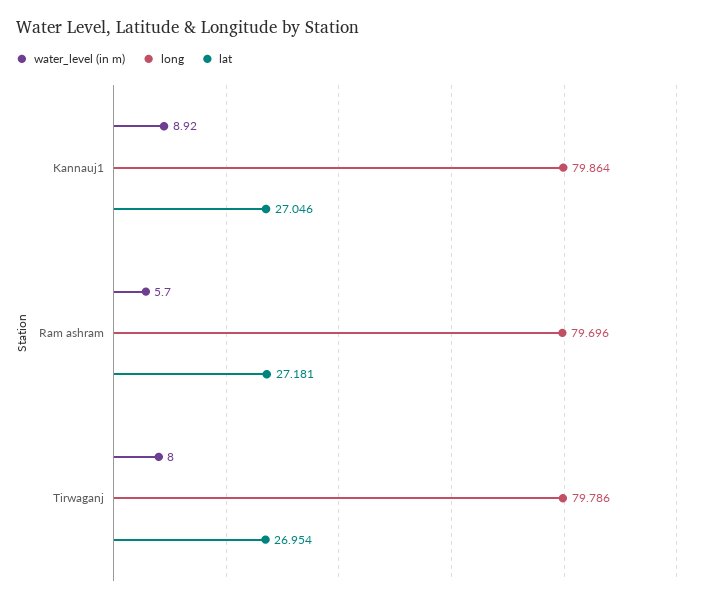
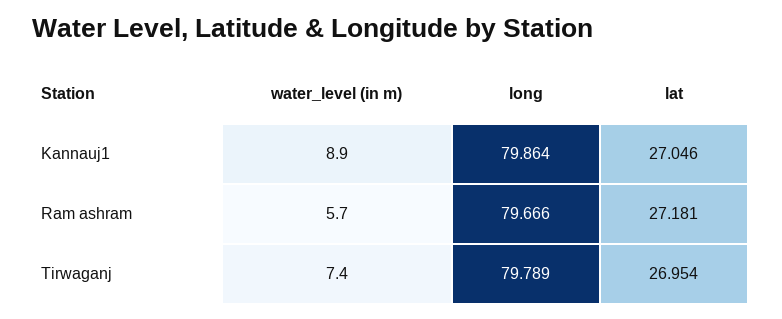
  {
    "water_level (in m)": {
      "Kannauj1": 8.92,
      "Ram ashram": 5.7,
-     "Tirwaganj": 8
+     "Tirwaganj": 7.4
    },
    "long": {
      "Kannauj1": 79.864,
-     "Ram ashram": 79.696,
+     "Ram ashram": 79.666,
-     "Tirwaganj": 79.786
+     "Tirwaganj": 79.789
    },
    "lat": {
      "Kannauj1": 27.046,
      "Ram ashram": 27.181,
      "Tirwaganj": 26.954
    }
  }

